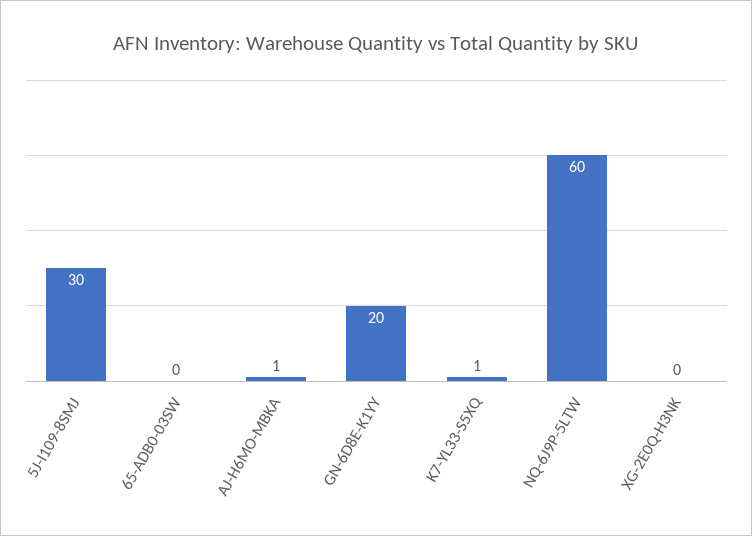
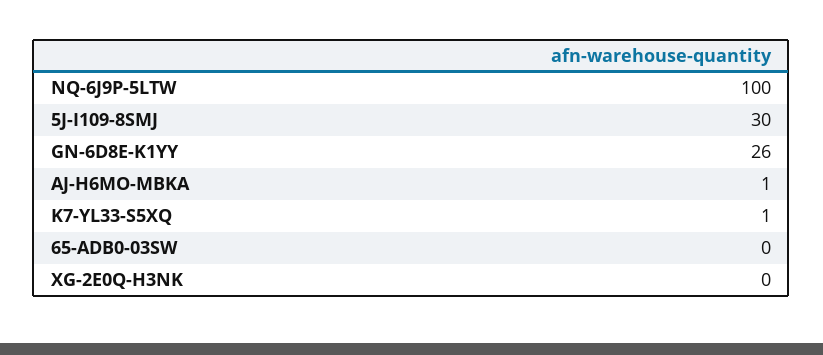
  {
    "5J-I109-8SMJ": 30,
    "65-ADB0-03SW": 0,
    "AJ-H6MO-MBKA": 1,
-   "GN-6D8E-K1YY": 20,
+   "GN-6D8E-K1YY": 26,
    "K7-YL33-S5XQ": 1,
-   "NQ-6J9P-5LTW": 60,
+   "NQ-6J9P-5LTW": 100,
    "XG-2E0Q-H3NK": 0
  }

